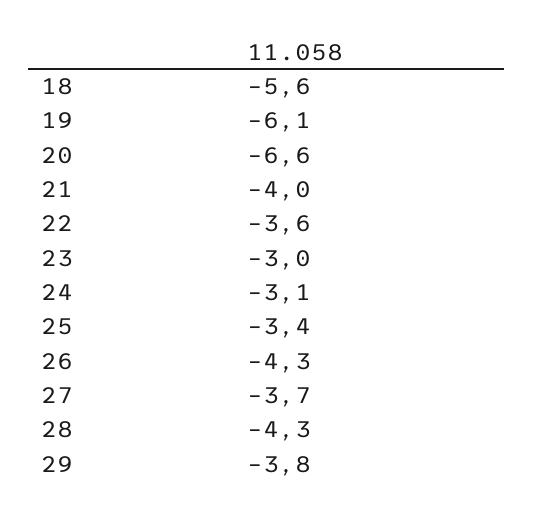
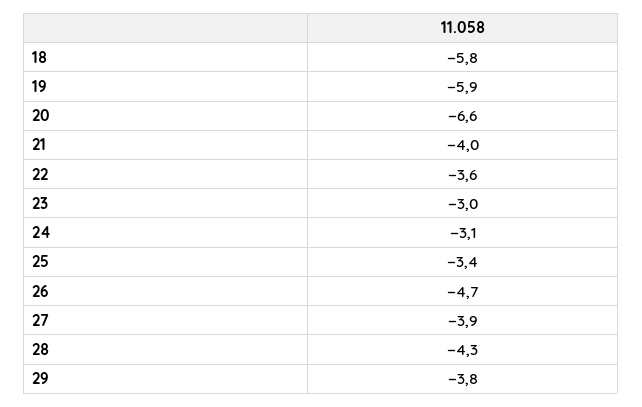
  {
-   "18": -5.6,
+   "18": -5.8,
-   "19": -6.1,
+   "19": -5.9,
    "20": -6.6,
    "21": -4,
    "22": -3.6,
    "23": -3,
    "24": -3.1,
    "25": -3.4,
-   "26": -4.3,
+   "26": -4.7,
-   "27": -3.7,
+   "27": -3.9,
    "28": -4.3,
    "29": -3.8
  }

